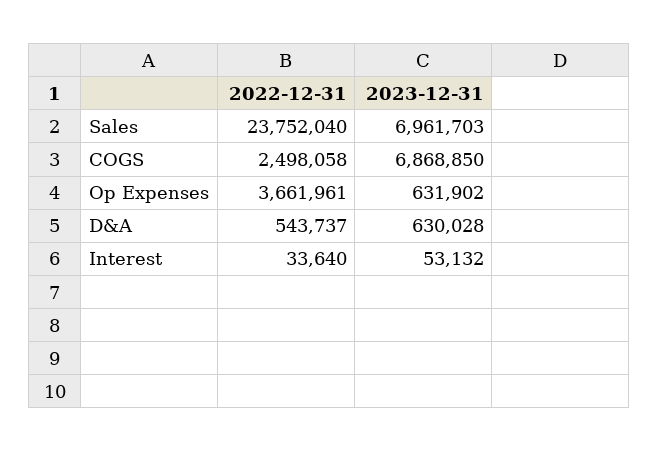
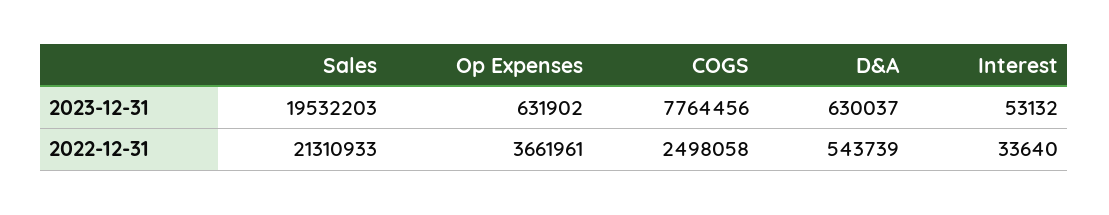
  {
    "2022-12-31": {
-     "Sales": 23752040,
+     "Sales": 21310933,
      "COGS": 2498058,
      "Op Expenses": 3661961,
-     "D&A": 543737,
+     "D&A": 543739,
      "Interest": 33640
    },
    "2023-12-31": {
-     "Sales": 6961703,
+     "Sales": 19532203,
-     "COGS": 6868850,
+     "COGS": 7764456,
      "Op Expenses": 631902,
-     "D&A": 630028,
+     "D&A": 630037,
      "Interest": 53132
    }
  }

